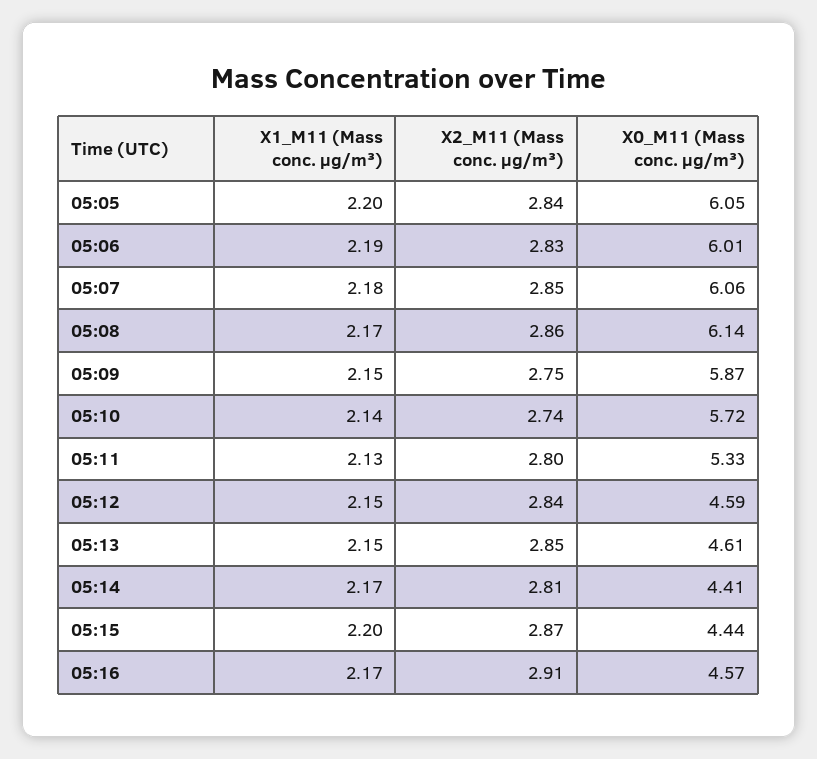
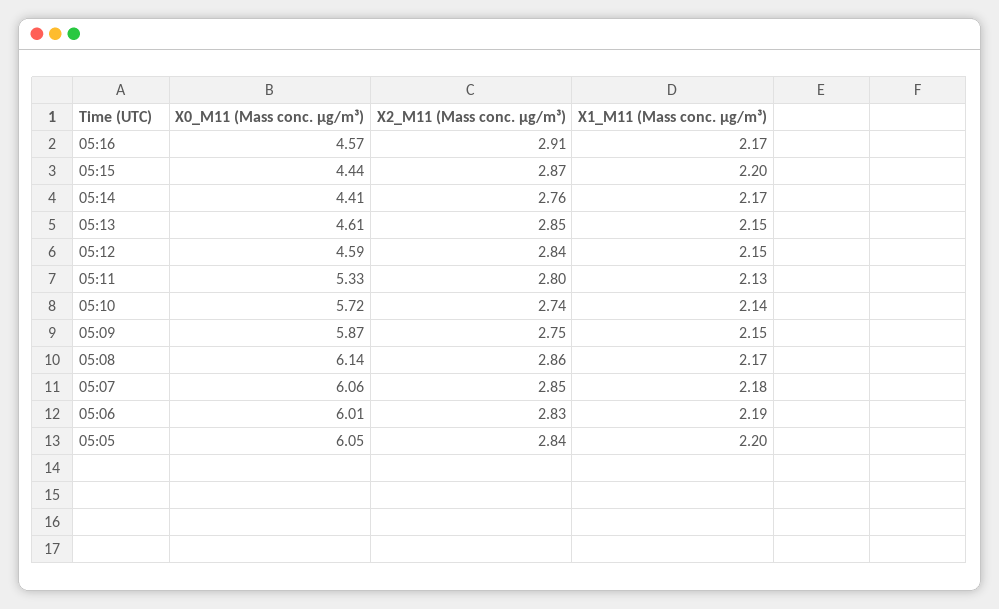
  {
    "X1_M11 (Mass conc. μg/m³)": {
      "05:05": 2.2,
      "05:06": 2.19,
      "05:07": 2.18,
      "05:08": 2.17,
      "05:09": 2.15,
      "05:10": 2.14,
      "05:11": 2.13,
      "05:12": 2.15,
      "05:13": 2.15,
      "05:14": 2.17,
      "05:15": 2.2,
      "05:16": 2.17
    },
    "X2_M11 (Mass conc. μg/m³)": {
      "05:05": 2.84,
      "05:06": 2.83,
      "05:07": 2.85,
      "05:08": 2.86,
      "05:09": 2.75,
      "05:10": 2.74,
      "05:11": 2.8,
      "05:12": 2.84,
      "05:13": 2.85,
-     "05:14": 2.81,
+     "05:14": 2.76,
      "05:15": 2.87,
      "05:16": 2.91
    },
    "X0_M11 (Mass conc. μg/m³)": {
      "05:05": 6.05,
      "05:06": 6.01,
      "05:07": 6.06,
      "05:08": 6.14,
      "05:09": 5.87,
      "05:10": 5.72,
      "05:11": 5.33,
      "05:12": 4.59,
      "05:13": 4.61,
      "05:14": 4.41,
      "05:15": 4.44,
      "05:16": 4.57
    }
  }

